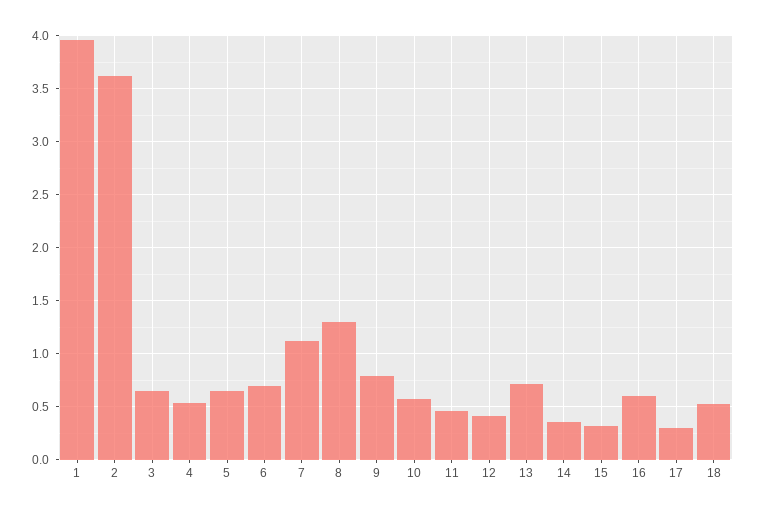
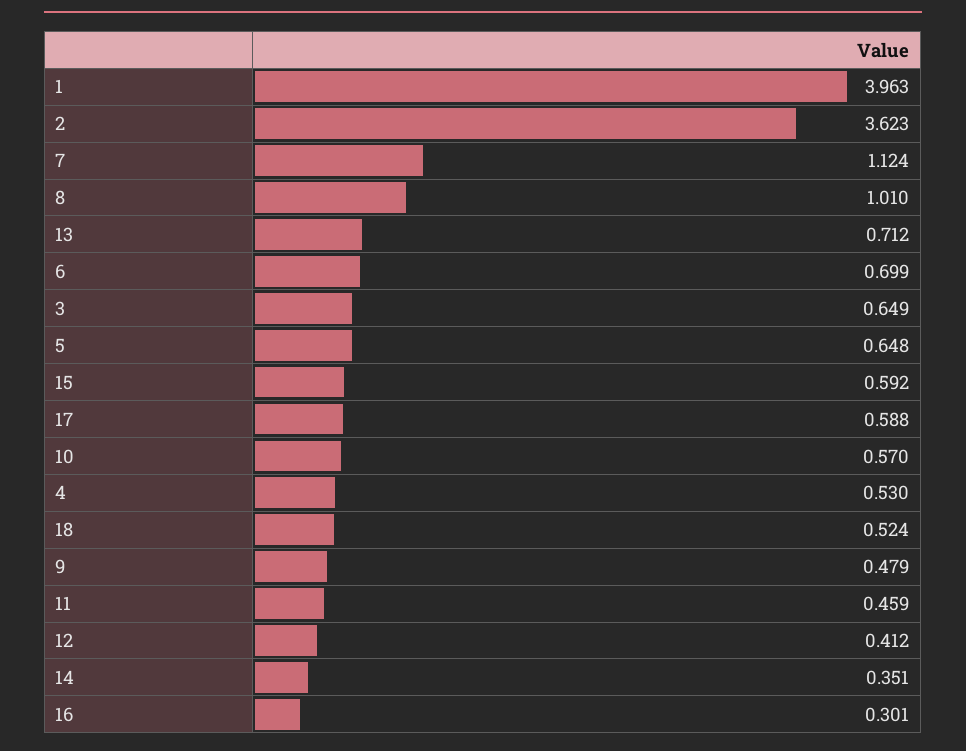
  {
    "1": 3.963,
    "2": 3.623,
    "3": 0.649,
    "4": 0.53,
    "5": 0.648,
    "6": 0.699,
    "7": 1.124,
-   "8": 1.3,
+   "8": 1.01,
-   "9": 0.8,
+   "9": 0.479,
    "10": 0.57,
    "11": 0.459,
    "12": 0.412,
    "13": 0.712,
    "14": 0.351,
-   "15": 0.3,
+   "15": 0.592,
-   "16": 0.6,
+   "16": 0.301,
-   "17": 0.3,
+   "17": 0.588,
    "18": 0.524
  }

